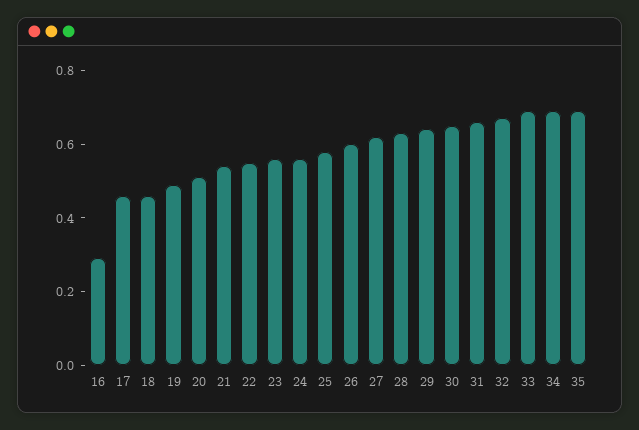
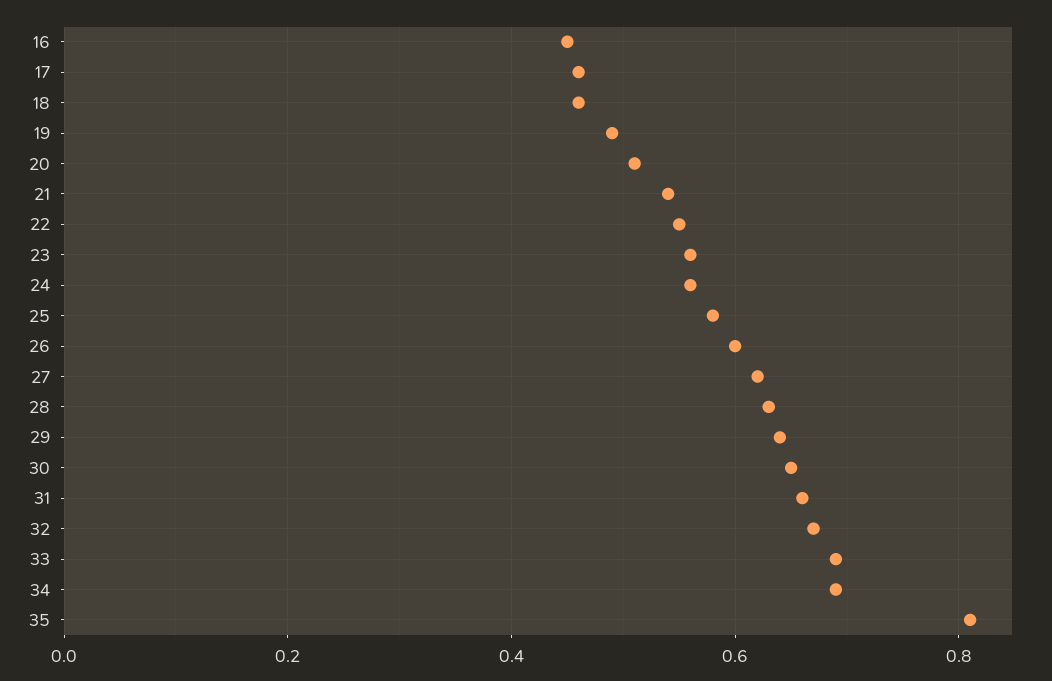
  {
-   "16": 0.3,
+   "16": 0.45,
    "17": 0.45,
    "18": 0.45,
    "19": 0.5,
    "20": 0.5,
    "21": 0.55,
    "22": 0.55,
    "23": 0.55,
    "24": 0.55,
    "25": 0.6,
    "26": 0.6,
    "27": 0.6,
    "28": 0.65,
    "29": 0.65,
    "30": 0.65,
    "31": 0.65,
    "32": 0.65,
    "33": 0.7,
    "34": 0.7,
-   "35": 0.7
+   "35": 0.8
  }

